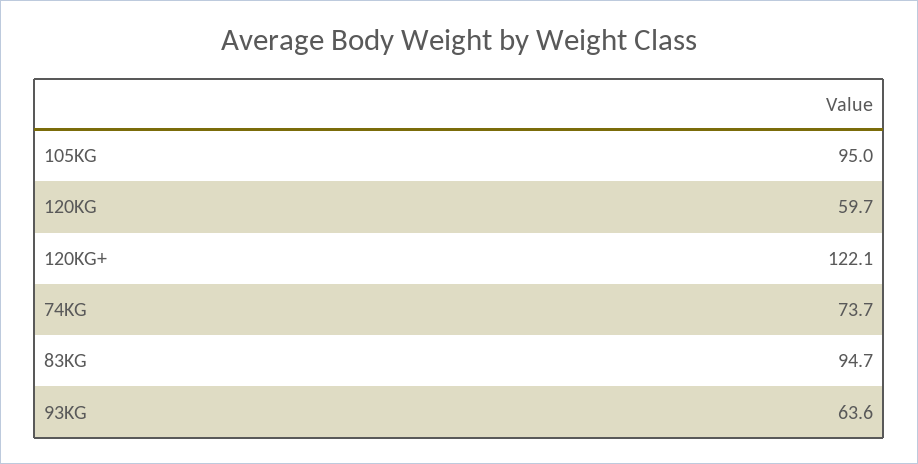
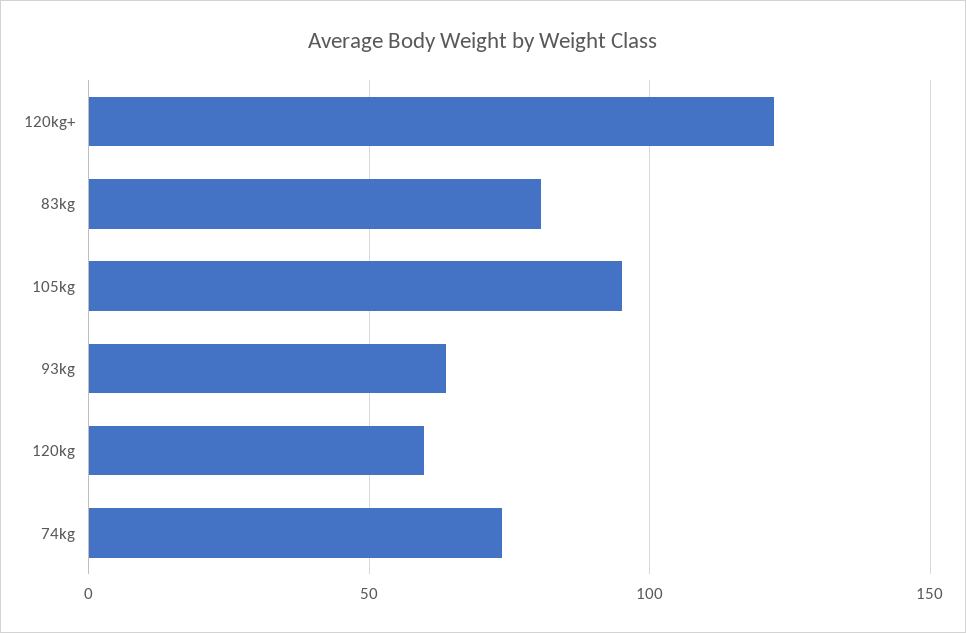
  {
    "105KG": 95,
    "120KG": 59.7,
    "120KG+": 122.1,
    "74KG": 73.7,
-   "83KG": 94.7,
+   "83KG": 80,
    "93KG": 63.6
  }

